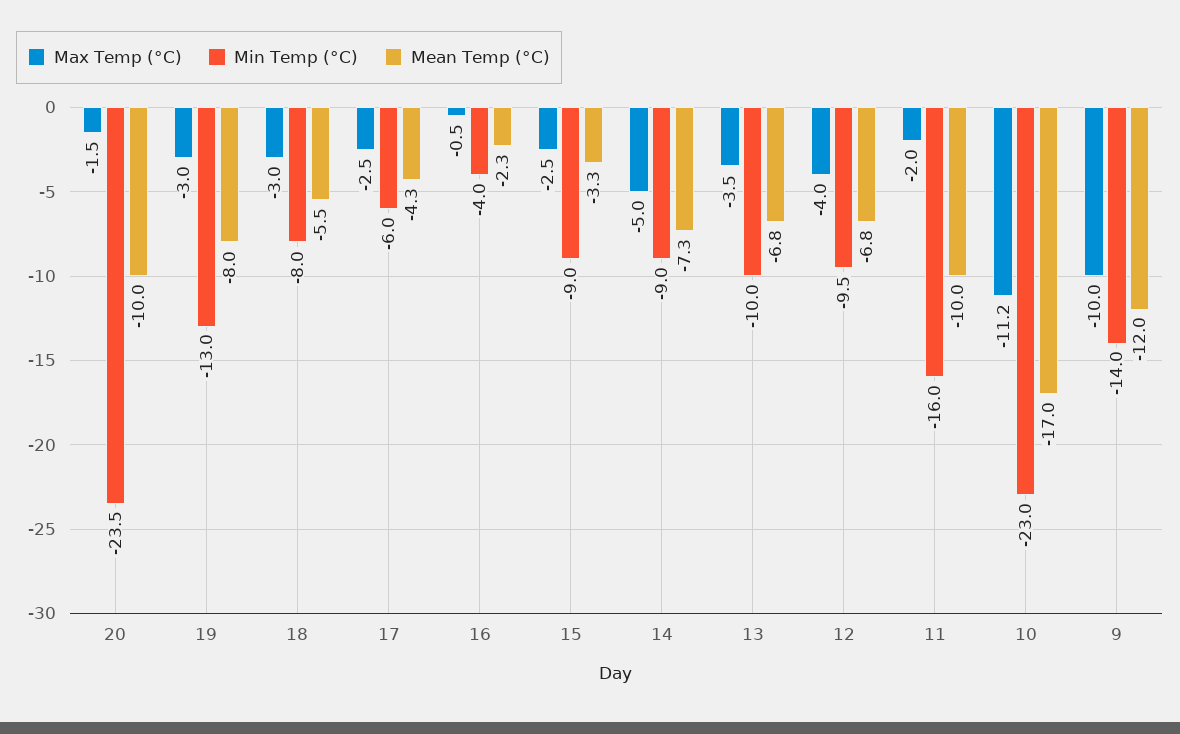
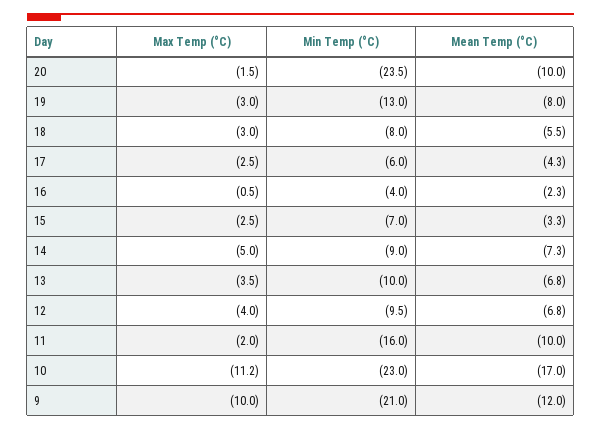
  {
    "Max Temp (°C)": {
      "20": -1.5,
      "19": -3,
      "18": -3,
      "17": -2.5,
      "16": -0.5,
      "15": -2.5,
      "14": -5,
      "13": -3.5,
      "12": -4,
      "11": -2,
      "10": -11.2,
      "9": -10
    },
    "Min Temp (°C)": {
      "20": -23.5,
      "19": -13,
      "18": -8,
      "17": -6,
      "16": -4,
-     "15": -9,
+     "15": -7,
      "14": -9,
      "13": -10,
      "12": -9.5,
      "11": -16,
      "10": -23,
-     "9": -14
+     "9": -21
    },
    "Mean Temp (°C)": {
      "20": -10,
      "19": -8,
      "18": -5.5,
      "17": -4.3,
      "16": -2.3,
      "15": -3.3,
      "14": -7.3,
      "13": -6.8,
      "12": -6.8,
      "11": -10,
      "10": -17,
      "9": -12
    }
  }

